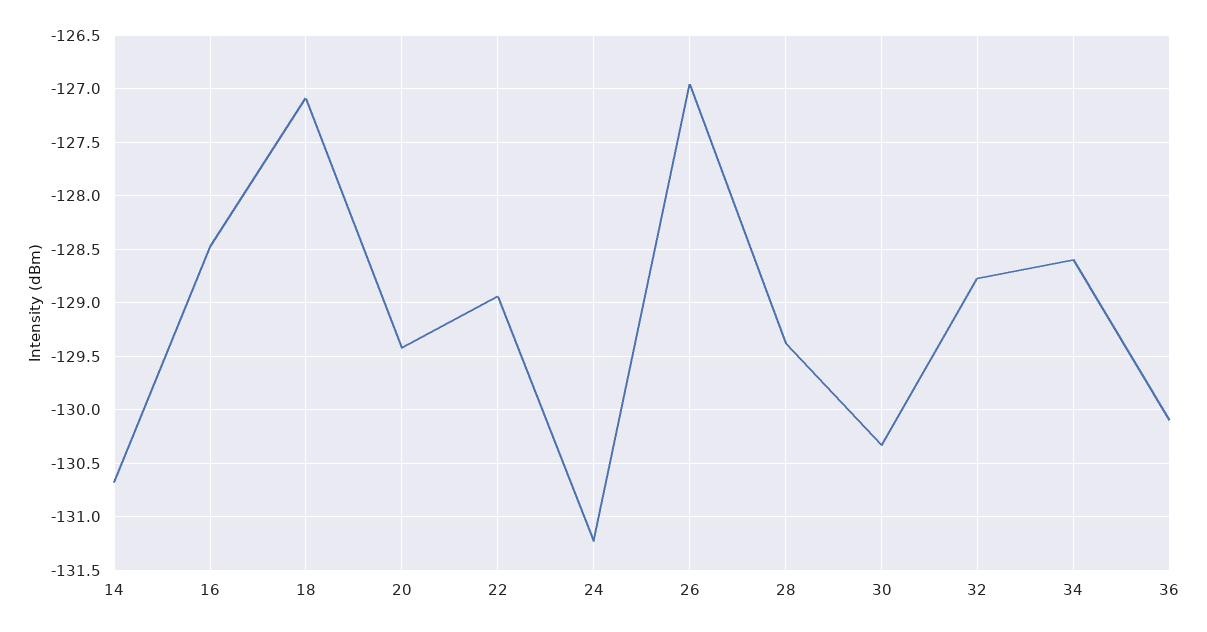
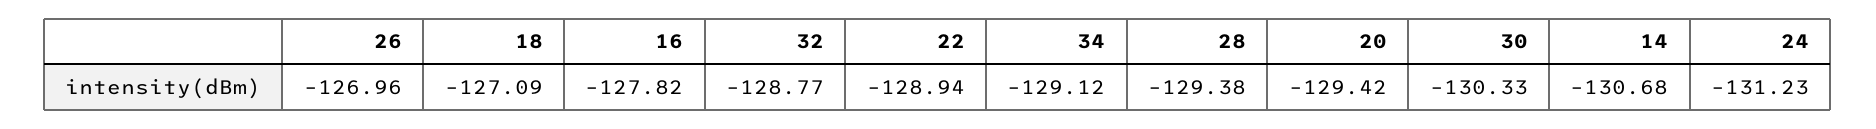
  {
    "14": -130.68,
-   "16": -128.5,
+   "16": -127.82,
    "18": -127.09,
    "20": -129.42,
    "22": -128.94,
    "24": -131.23,
    "26": -126.96,
    "28": -129.38,
    "30": -130.33,
    "32": -128.77,
-   "34": -128.6,
+   "34": -129.12
-   "36": -130.1
  }

